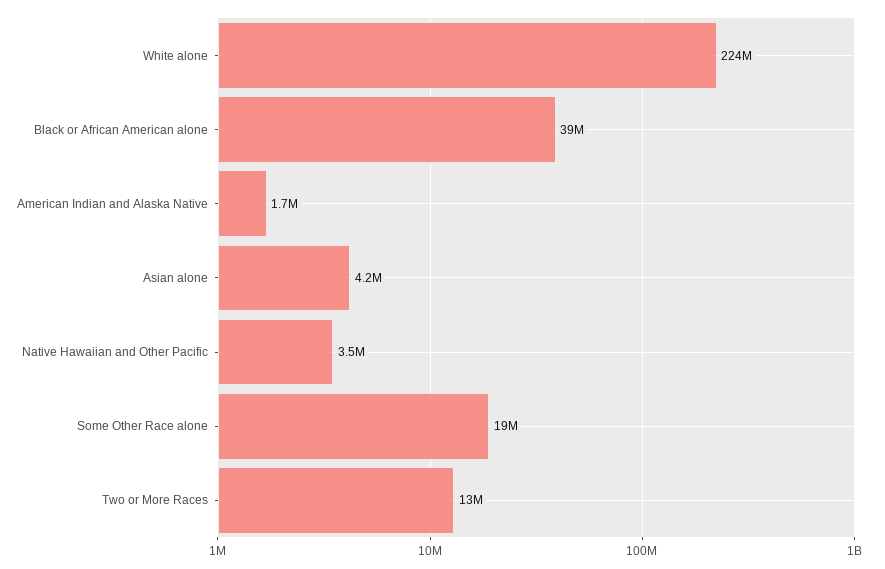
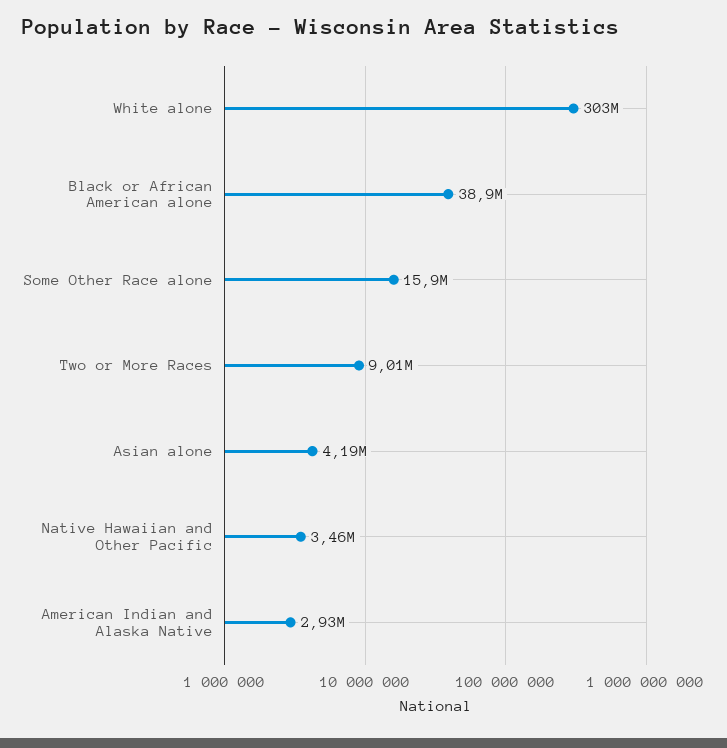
  {
-   "White alone": 224000000,
+   "White alone": 303000000,
    "Black or African American alone": 38900000,
-   "American Indian and Alaska Native": 1700000,
+   "American Indian and Alaska Native": 2930000,
    "Asian alone": 4190000,
    "Native Hawaiian and Other Pacific": 3460000,
-   "Some Other Race alone": 19000000,
+   "Some Other Race alone": 15900000,
-   "Two or More Races": 13000000
+   "Two or More Races": 9010000
  }

